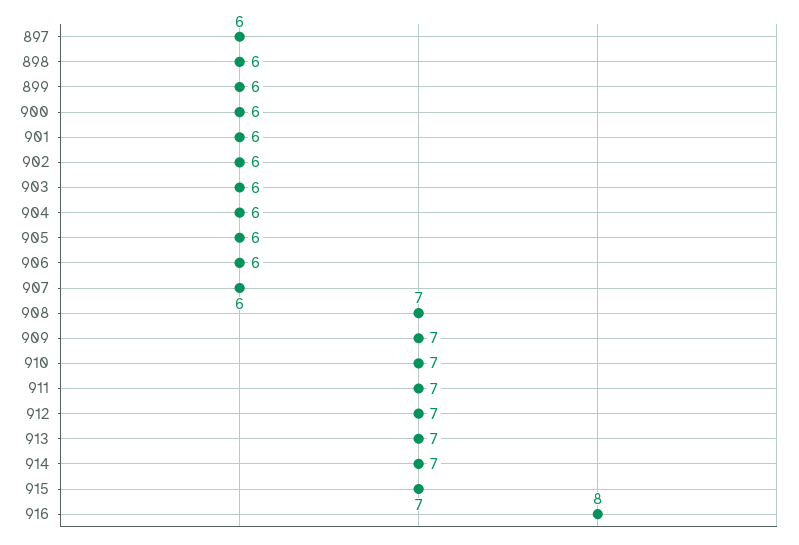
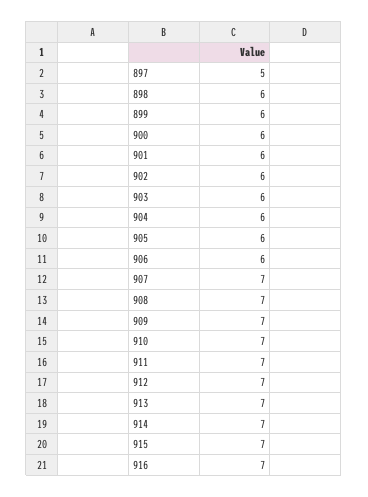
  {
-   "897": 6,
+   "897": 5,
    "898": 6,
    "899": 6,
    "900": 6,
    "901": 6,
    "902": 6,
    "903": 6,
    "904": 6,
    "905": 6,
    "906": 6,
-   "907": 6,
+   "907": 7,
    "908": 7,
    "909": 7,
    "910": 7,
    "911": 7,
    "912": 7,
    "913": 7,
    "914": 7,
    "915": 7,
-   "916": 8
+   "916": 7
  }

